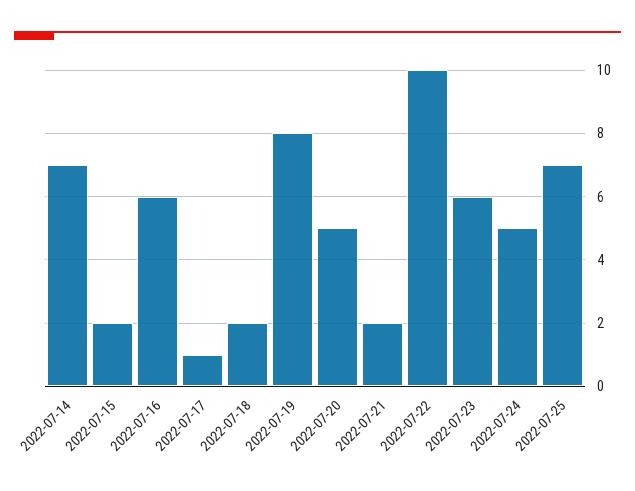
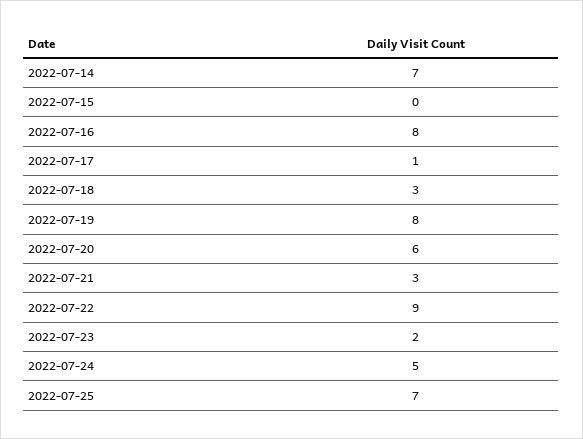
  {
    "2022-07-14": 7,
-   "2022-07-15": 2,
+   "2022-07-15": 0,
-   "2022-07-16": 6,
+   "2022-07-16": 8,
    "2022-07-17": 1,
-   "2022-07-18": 2,
+   "2022-07-18": 3,
    "2022-07-19": 8,
-   "2022-07-20": 5,
+   "2022-07-20": 6,
-   "2022-07-21": 2,
+   "2022-07-21": 3,
-   "2022-07-22": 10,
+   "2022-07-22": 9,
-   "2022-07-23": 6,
+   "2022-07-23": 2,
    "2022-07-24": 5,
    "2022-07-25": 7
  }

